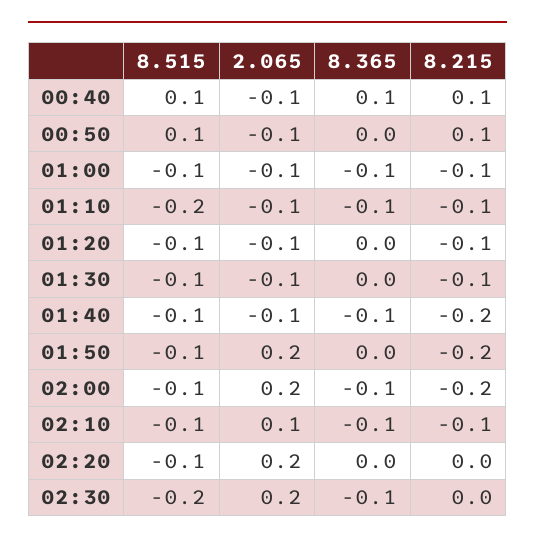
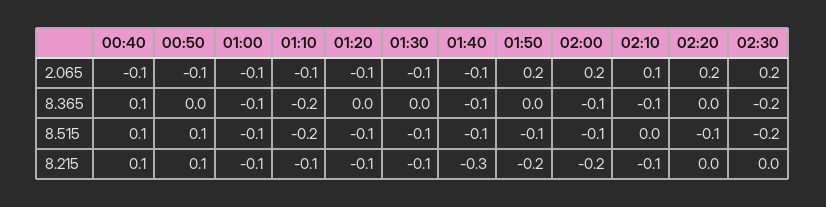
  {
    "8.515": {
      "00:40": 0.1,
      "00:50": 0.1,
      "01:00": -0.1,
      "01:10": -0.2,
      "01:20": -0.1,
      "01:30": -0.1,
      "01:40": -0.1,
      "01:50": -0.1,
      "02:00": -0.1,
-     "02:10": -0.1,
+     "02:10": 0,
      "02:20": -0.1,
      "02:30": -0.2
    },
    "2.065": {
      "00:40": -0.1,
      "00:50": -0.1,
      "01:00": -0.1,
      "01:10": -0.1,
      "01:20": -0.1,
      "01:30": -0.1,
      "01:40": -0.1,
      "01:50": 0.2,
      "02:00": 0.2,
      "02:10": 0.1,
      "02:20": 0.2,
      "02:30": 0.2
    },
    "8.365": {
      "00:40": 0.1,
      "00:50": 0,
      "01:00": -0.1,
-     "01:10": -0.1,
+     "01:10": -0.2,
      "01:20": 0,
      "01:30": 0,
      "01:40": -0.1,
      "01:50": 0,
      "02:00": -0.1,
      "02:10": -0.1,
      "02:20": 0,
-     "02:30": -0.1
+     "02:30": -0.2
    },
    "8.215": {
      "00:40": 0.1,
      "00:50": 0.1,
      "01:00": -0.1,
      "01:10": -0.1,
      "01:20": -0.1,
      "01:30": -0.1,
-     "01:40": -0.2,
+     "01:40": -0.3,
      "01:50": -0.2,
      "02:00": -0.2,
      "02:10": -0.1,
      "02:20": 0,
      "02:30": 0
    }
  }

